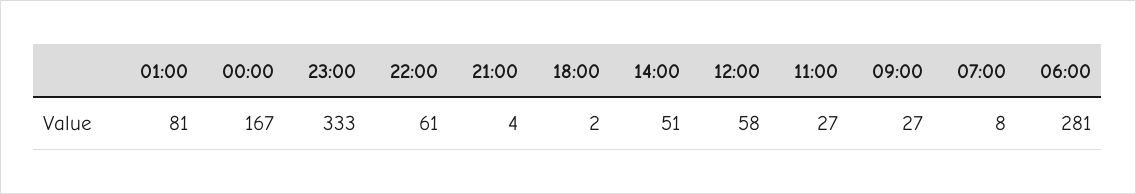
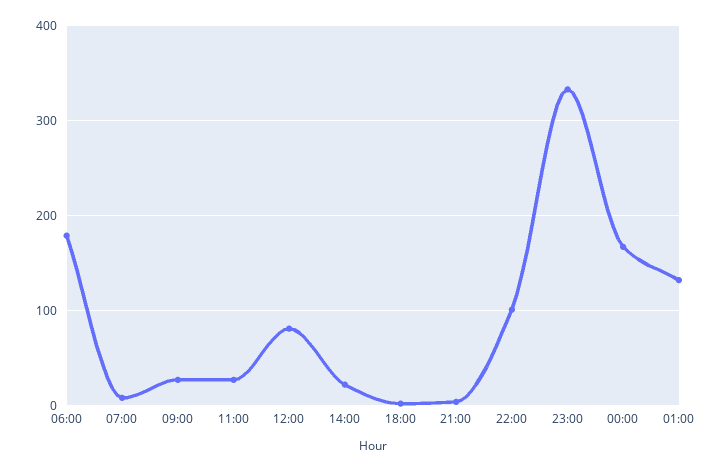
  {
-   "01:00": 81,
+   "01:00": 130,
    "00:00": 167,
    "23:00": 333,
-   "22:00": 61,
+   "22:00": 100,
    "21:00": 4,
    "18:00": 2,
-   "14:00": 51,
+   "14:00": 20,
-   "12:00": 58,
+   "12:00": 80,
    "11:00": 27,
    "09:00": 27,
    "07:00": 8,
-   "06:00": 281
+   "06:00": 180
  }

